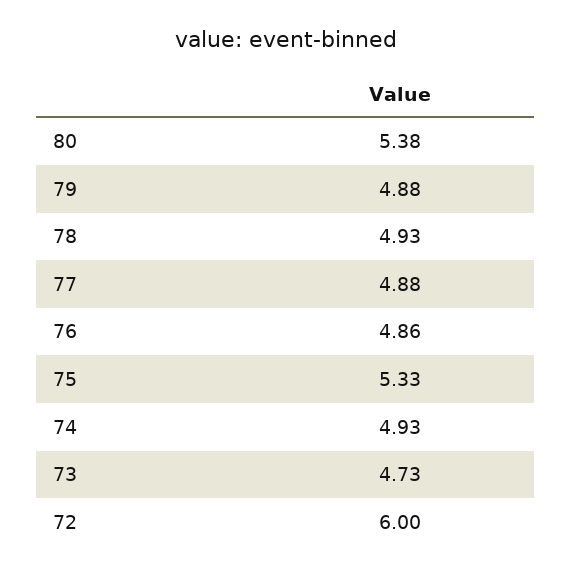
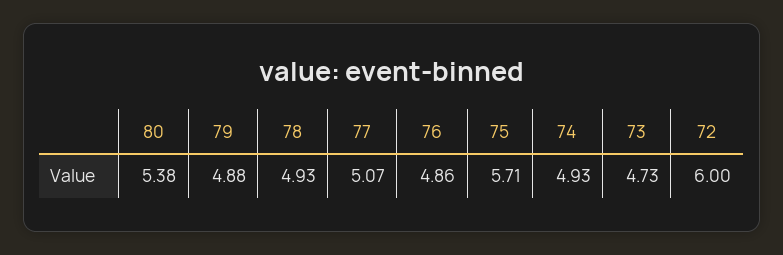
  {
    "80": 5.38,
    "79": 4.88,
    "78": 4.93,
-   "77": 4.88,
+   "77": 5.07,
    "76": 4.86,
-   "75": 5.33,
+   "75": 5.71,
    "74": 4.93,
    "73": 4.73,
    "72": 6
  }

